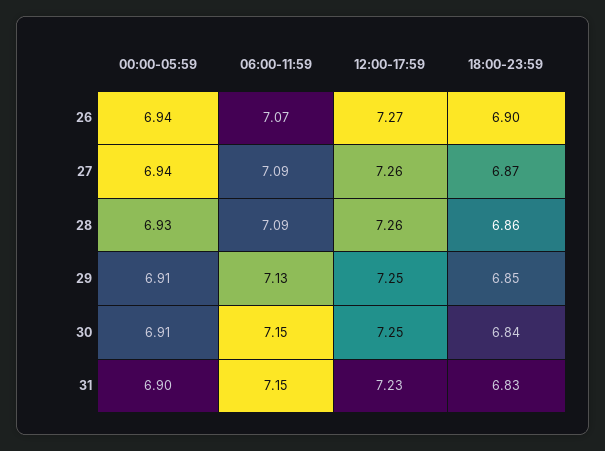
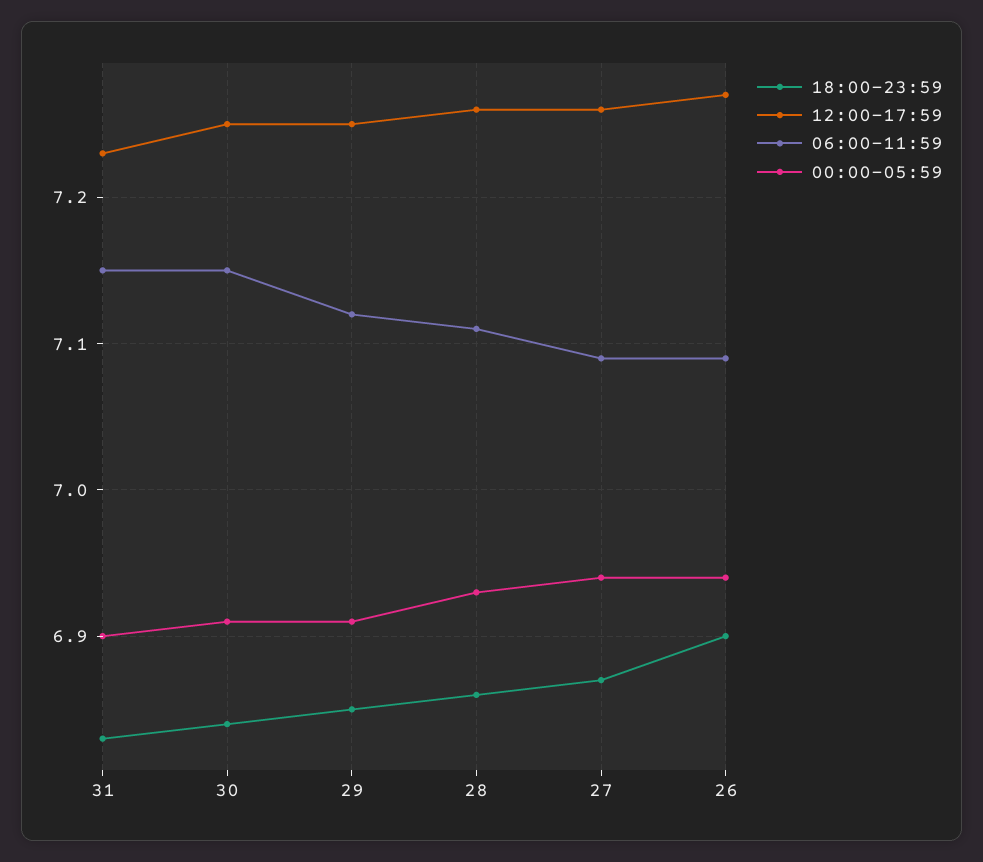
  {
    "00:00-05:59": {
      "26": 6.94,
      "27": 6.94,
      "28": 6.93,
      "29": 6.91,
      "30": 6.91,
      "31": 6.9
    },
    "06:00-11:59": {
-     "26": 7.07,
+     "26": 7.09,
      "27": 7.09,
-     "28": 7.09,
+     "28": 7.11,
-     "29": 7.13,
+     "29": 7.12,
      "30": 7.15,
      "31": 7.15
    },
    "12:00-17:59": {
      "26": 7.27,
      "27": 7.26,
      "28": 7.26,
      "29": 7.25,
      "30": 7.25,
      "31": 7.23
    },
    "18:00-23:59": {
      "26": 6.9,
      "27": 6.87,
      "28": 6.86,
      "29": 6.85,
      "30": 6.84,
      "31": 6.83
    }
  }

